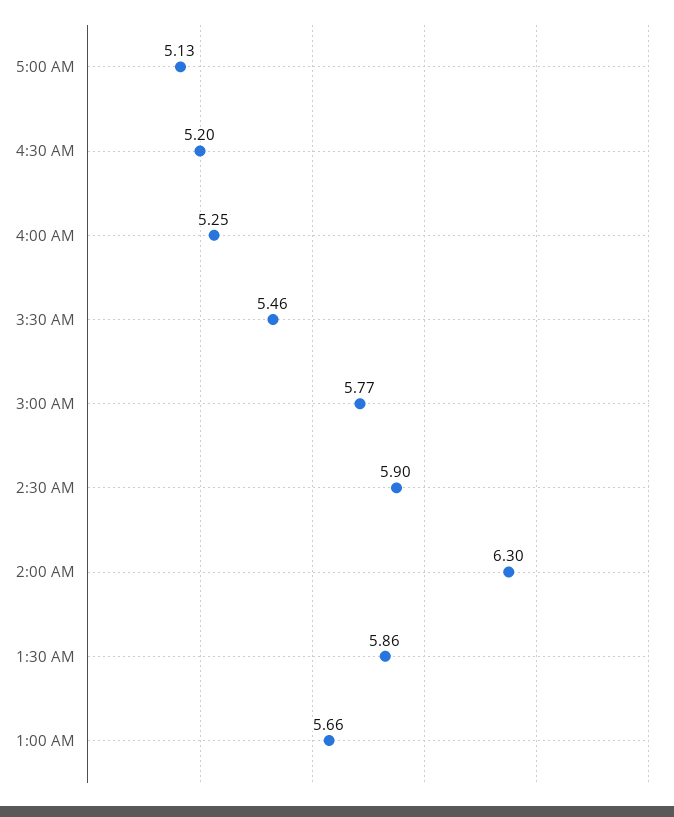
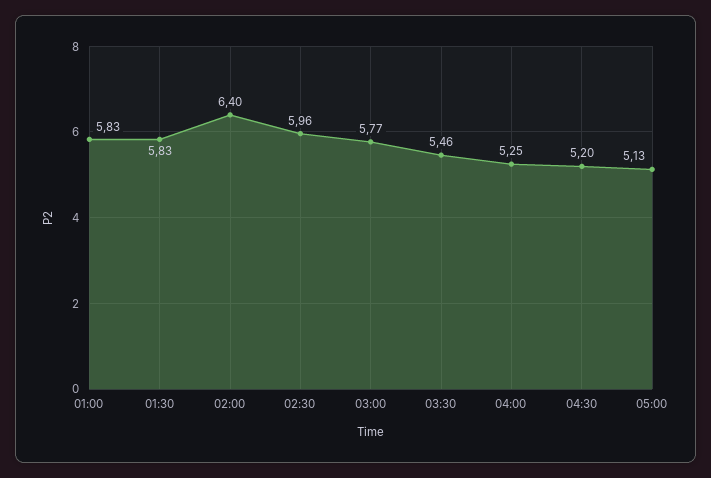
  {
    "5:00 AM": 5.13,
    "4:30 AM": 5.2,
    "4:00 AM": 5.25,
    "3:30 AM": 5.46,
    "3:00 AM": 5.77,
-   "2:30 AM": 5.9,
+   "2:30 AM": 5.96,
-   "2:00 AM": 6.3,
+   "2:00 AM": 6.4,
-   "1:30 AM": 5.86,
+   "1:30 AM": 5.83,
-   "1:00 AM": 5.66
+   "1:00 AM": 5.83
  }

